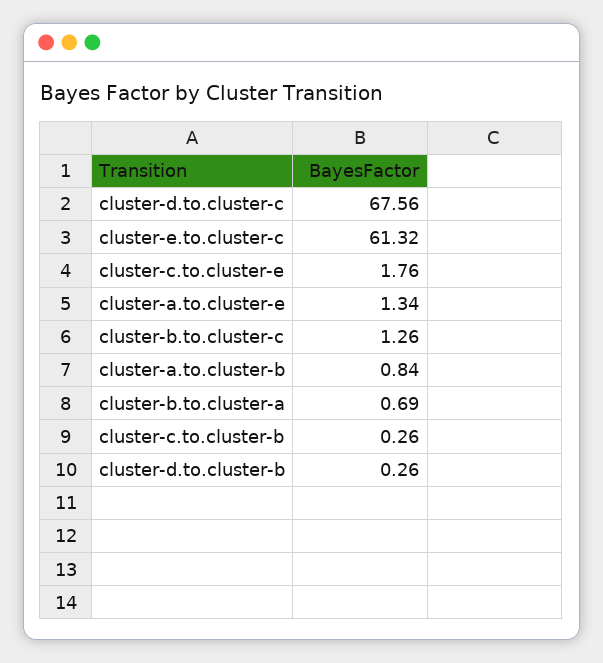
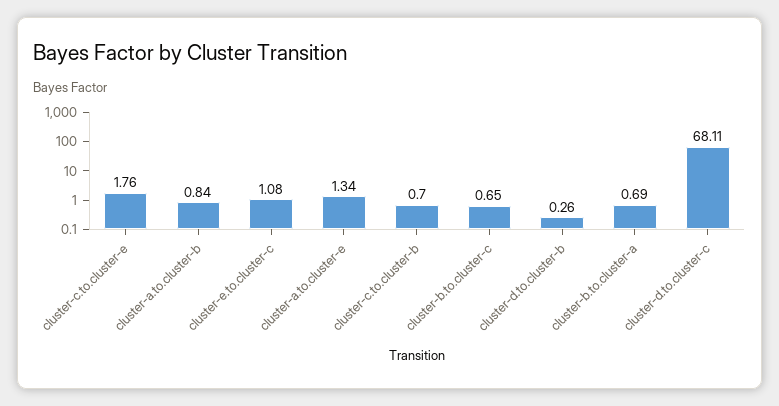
  {
-   "cluster-d.to.cluster-c": 67.56,
+   "cluster-d.to.cluster-c": 68.11,
-   "cluster-e.to.cluster-c": 61.32,
+   "cluster-e.to.cluster-c": 1.08,
    "cluster-c.to.cluster-e": 1.76,
    "cluster-a.to.cluster-e": 1.34,
-   "cluster-b.to.cluster-c": 1.26,
+   "cluster-b.to.cluster-c": 0.65,
    "cluster-a.to.cluster-b": 0.84,
    "cluster-b.to.cluster-a": 0.69,
-   "cluster-c.to.cluster-b": 0.26,
+   "cluster-c.to.cluster-b": 0.7,
    "cluster-d.to.cluster-b": 0.26
  }

